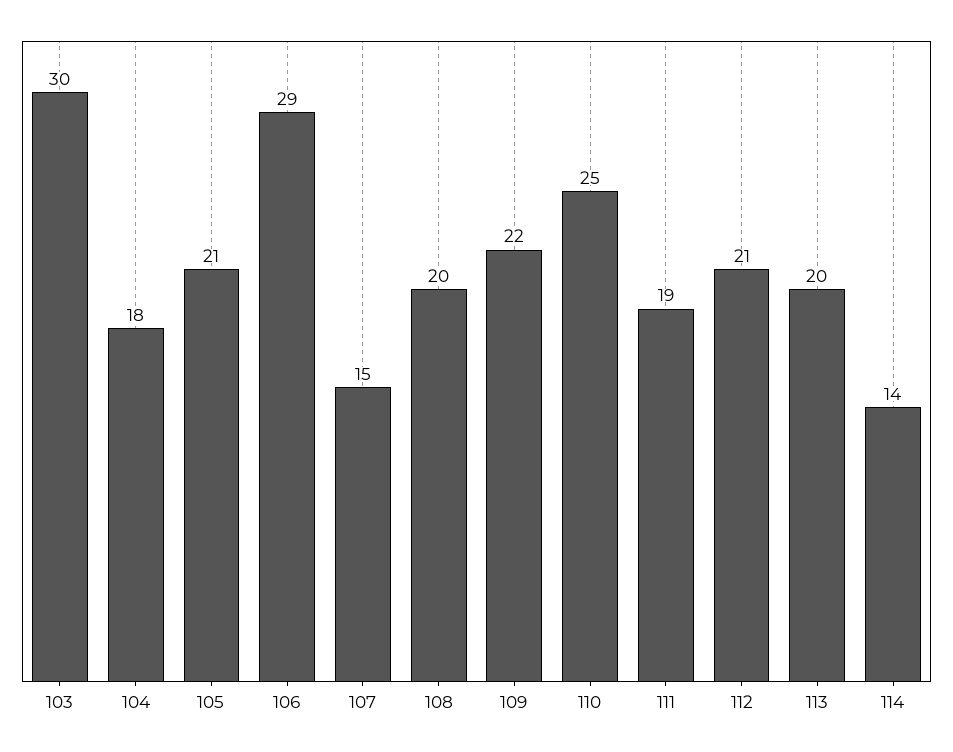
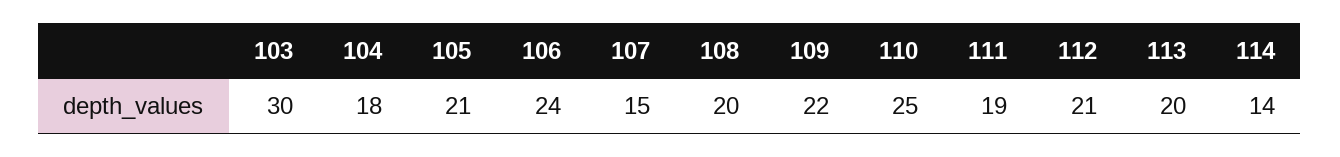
  {
    "103": 30,
    "104": 18,
    "105": 21,
-   "106": 29,
+   "106": 24,
    "107": 15,
    "108": 20,
    "109": 22,
    "110": 25,
    "111": 19,
    "112": 21,
    "113": 20,
    "114": 14
  }

